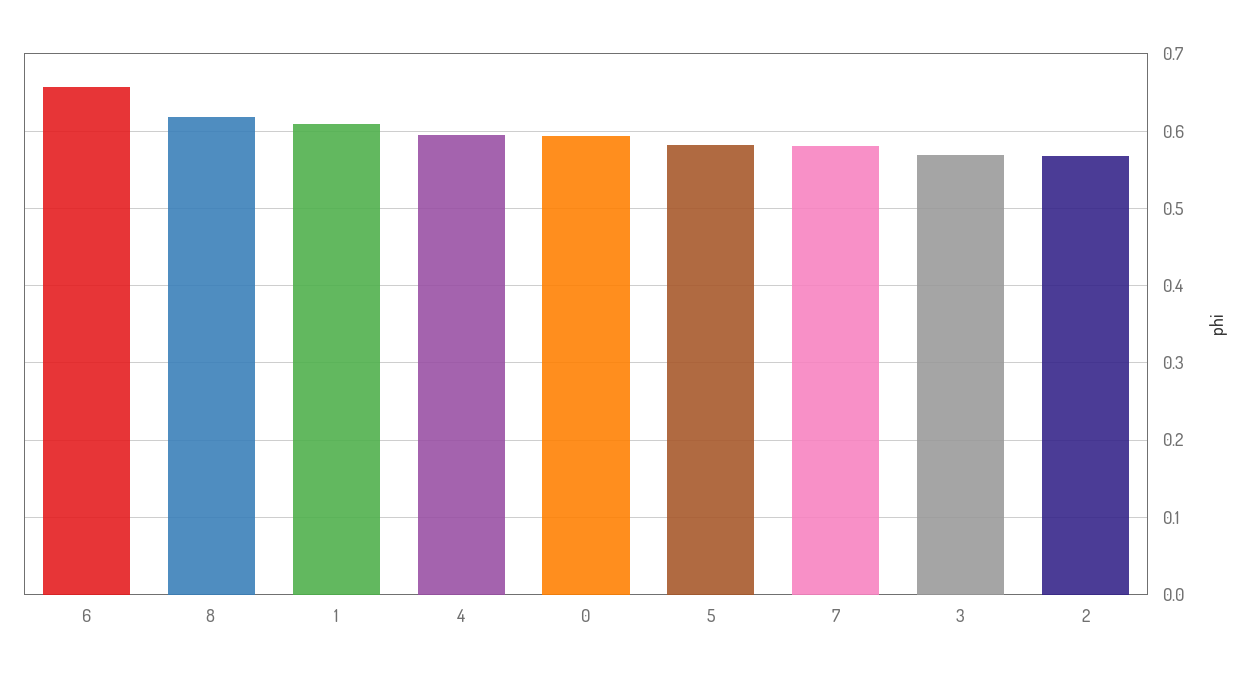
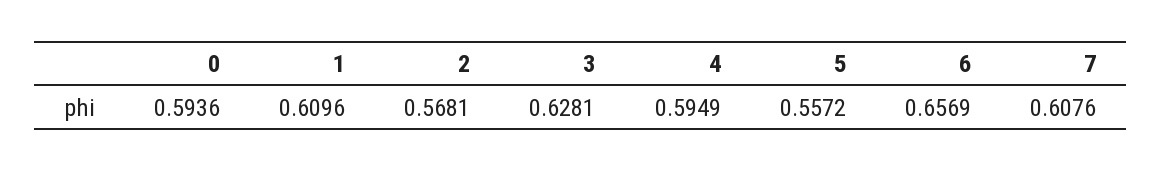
  {
    "6": 0.6569,
-   "8": 0.62,
    "1": 0.6096,
    "4": 0.5949,
    "0": 0.5936,
-   "5": 0.58,
+   "5": 0.5572,
-   "7": 0.58,
+   "7": 0.6076,
-   "3": 0.57,
+   "3": 0.6281,
    "2": 0.5681
  }

